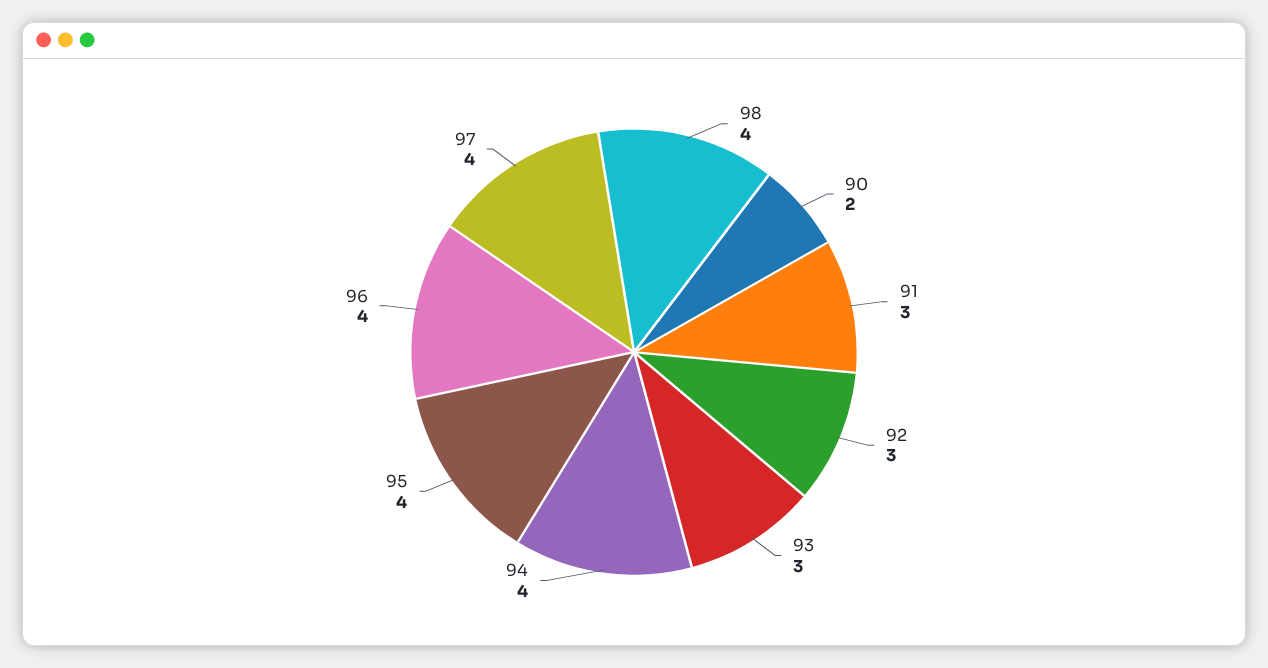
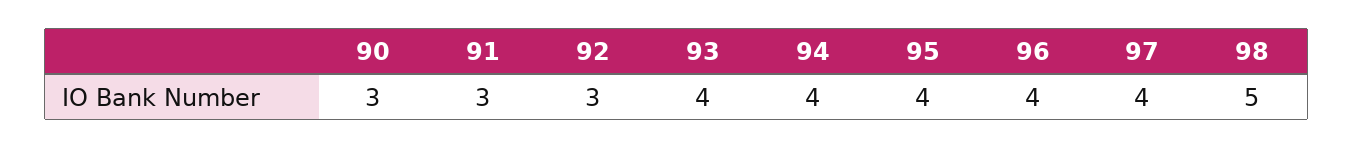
  {
-   "98": 4,
+   "98": 5,
-   "90": 2,
+   "90": 3,
    "91": 3,
    "92": 3,
-   "93": 3,
+   "93": 4,
    "94": 4,
    "95": 4,
    "96": 4,
    "97": 4
  }

